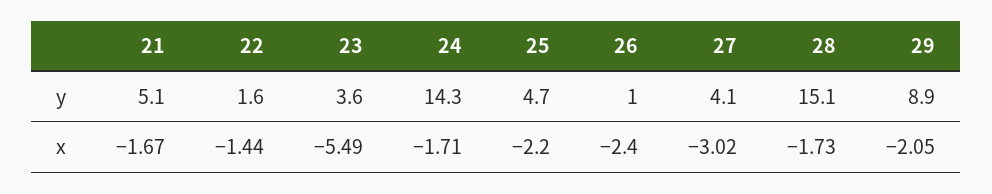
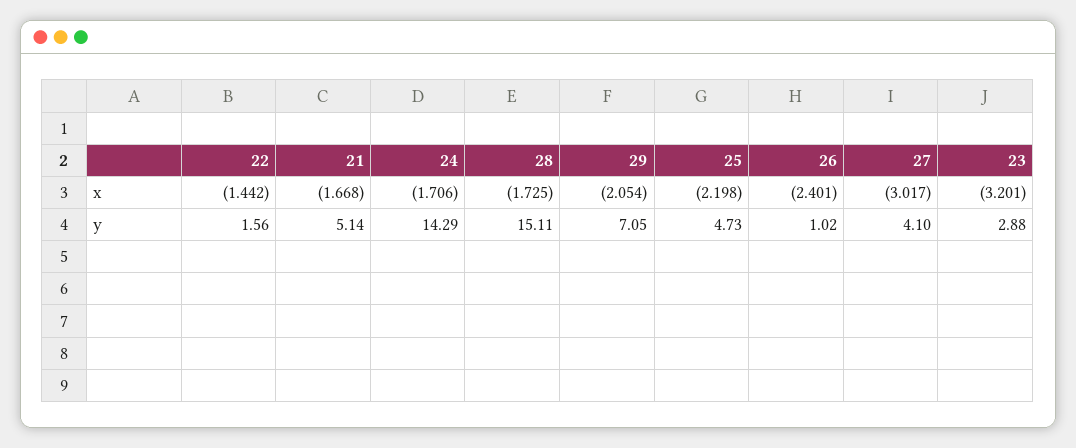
  {
    "21": {
      "y": 5.14,
      "x": -1.668
    },
    "22": {
      "y": 1.56,
      "x": -1.442
    },
    "23": {
-     "y": 3.6,
+     "y": 2.88,
-     "x": -5.49
+     "x": -3.201
    },
    "24": {
      "y": 14.29,
      "x": -1.706
    },
    "25": {
      "y": 4.73,
      "x": -2.198
    },
    "26": {
      "y": 1.02,
      "x": -2.401
    },
    "27": {
      "y": 4.1,
      "x": -3.017
    },
    "28": {
      "y": 15.11,
      "x": -1.725
    },
    "29": {
-     "y": 8.9,
+     "y": 7.05,
      "x": -2.054
    }
  }

